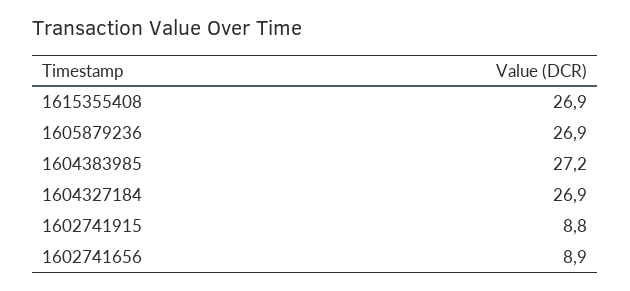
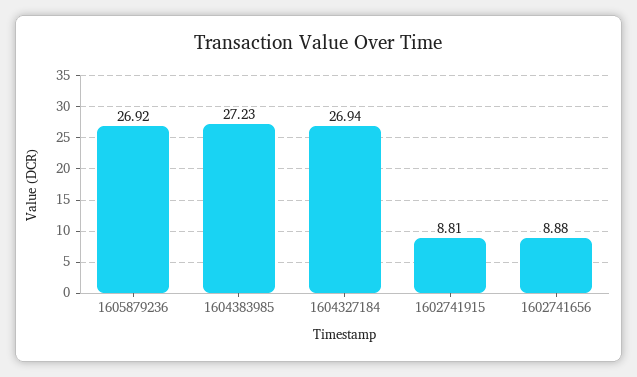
  {
-   "1615355408": 26.9,
    "1605879236": 26.92,
    "1604383985": 27.23,
    "1604327184": 26.94,
    "1602741915": 8.81,
    "1602741656": 8.88
  }

